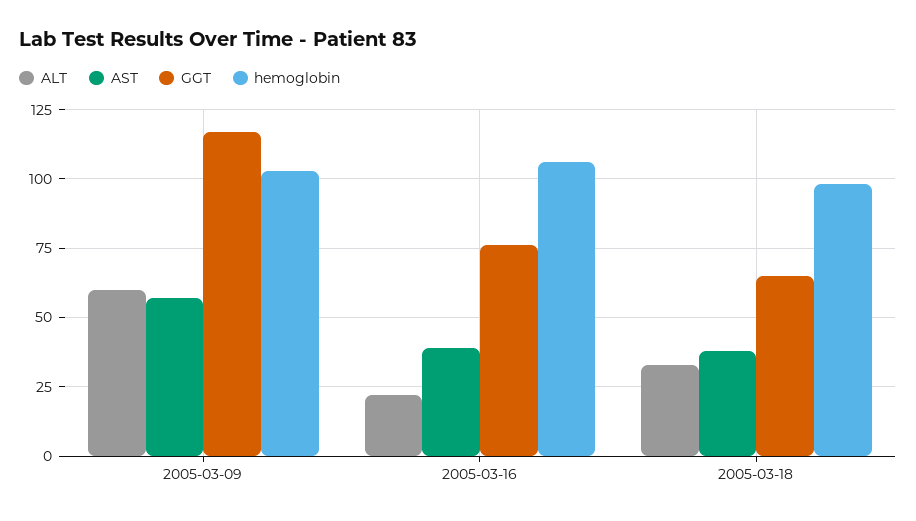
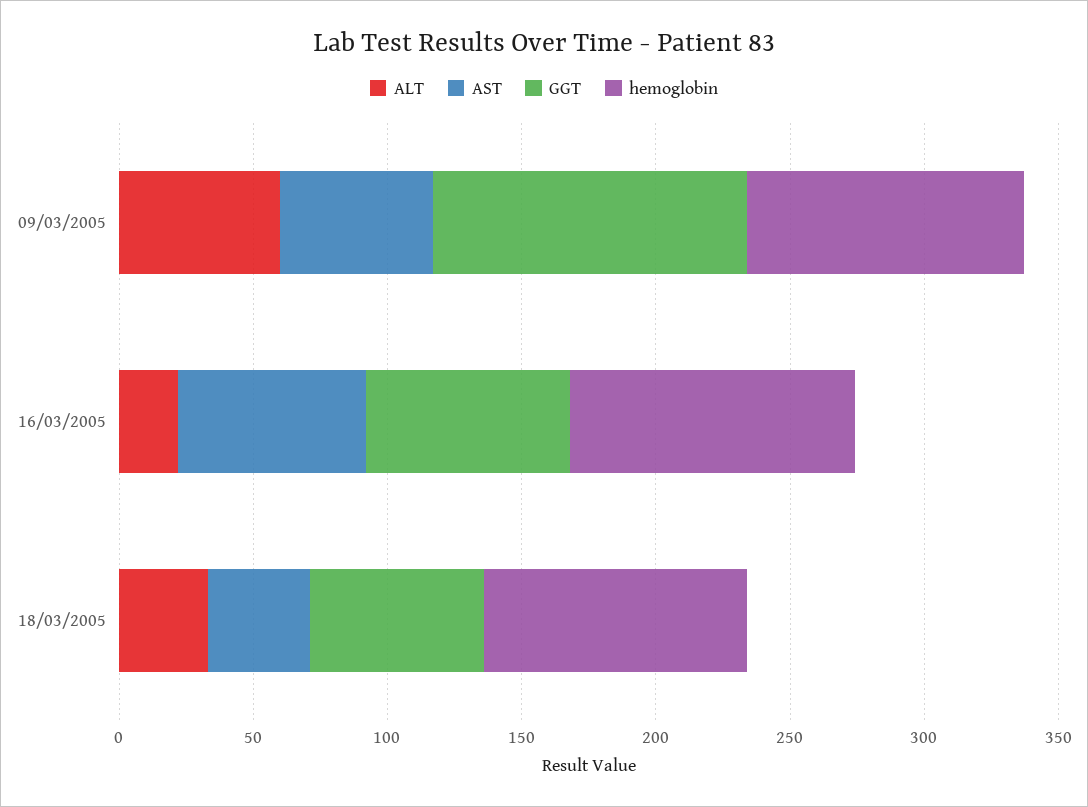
  {
    "ALT": {
      "2005-03-09": 60,
      "2005-03-16": 20,
      "2005-03-18": 35
    },
    "AST": {
      "2005-03-09": 55,
-     "2005-03-16": 40,
+     "2005-03-16": 70,
      "2005-03-18": 40
    },
    "GGT": {
      "2005-03-09": 115,
      "2005-03-16": 75,
      "2005-03-18": 65
    },
    "hemoglobin": {
      "2005-03-09": 105,
      "2005-03-16": 105,
      "2005-03-18": 100
    }
  }

